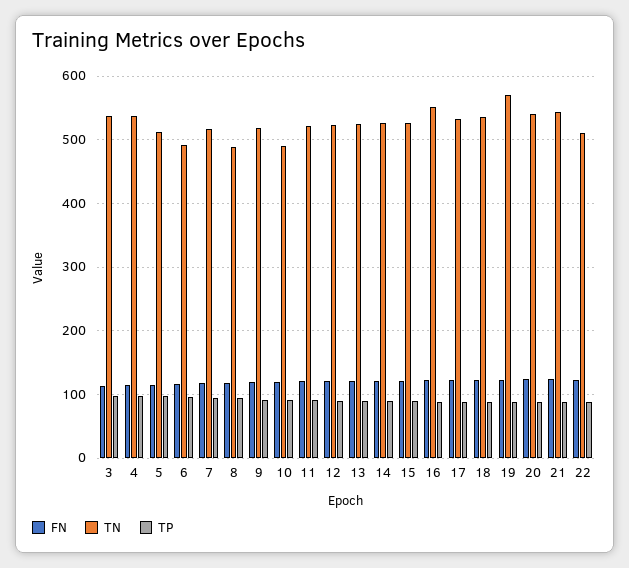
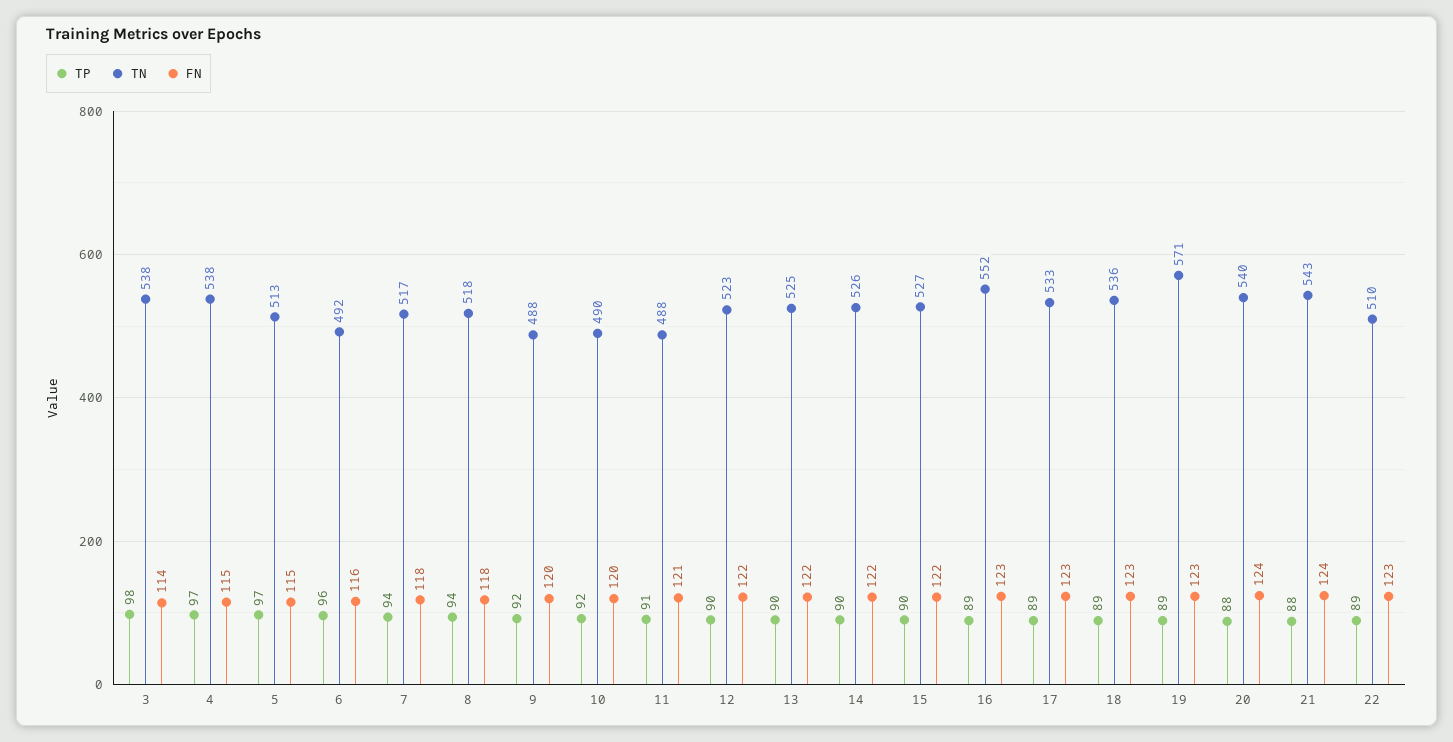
  {
    "FN": {
      "3": 114,
      "4": 115,
      "5": 115,
      "6": 116,
      "7": 118,
      "8": 118,
      "9": 120,
      "10": 120,
      "11": 121,
      "12": 122,
      "13": 122,
      "14": 122,
      "15": 122,
      "16": 123,
      "17": 123,
      "18": 123,
      "19": 123,
      "20": 124,
      "21": 124,
      "22": 123
    },
    "TN": {
      "3": 538,
      "4": 538,
      "5": 513,
      "6": 492,
      "7": 517,
-     "8": 490,
+     "8": 518,
-     "9": 520,
+     "9": 488,
      "10": 490,
-     "11": 520,
+     "11": 488,
      "12": 523,
      "13": 525,
      "14": 526,
      "15": 527,
      "16": 552,
      "17": 533,
      "18": 536,
      "19": 571,
      "20": 540,
      "21": 543,
      "22": 510
    },
    "TP": {
      "3": 98,
      "4": 97,
      "5": 97,
      "6": 96,
      "7": 94,
      "8": 94,
      "9": 92,
      "10": 92,
      "11": 91,
      "12": 90,
      "13": 90,
      "14": 90,
      "15": 90,
      "16": 89,
      "17": 89,
      "18": 89,
      "19": 89,
      "20": 88,
      "21": 88,
      "22": 89
    }
  }

